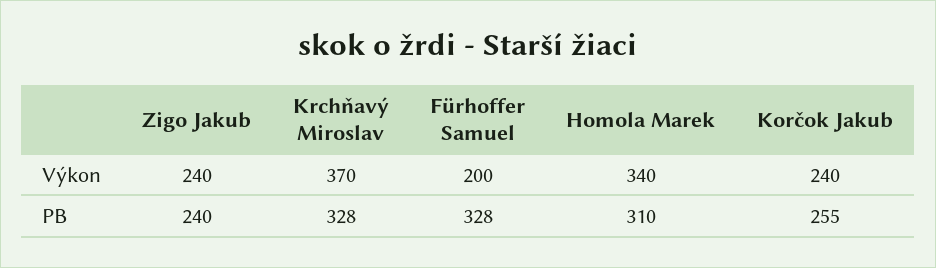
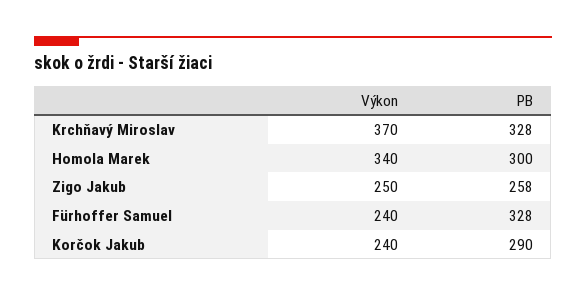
  {
    "Zigo Jakub": {
-     "Výkon": 240,
+     "Výkon": 250,
-     "PB": 240
+     "PB": 258
    },
    "Krchňavý Miroslav": {
      "Výkon": 370,
      "PB": 328
    },
    "Fürhoffer Samuel": {
-     "Výkon": 200,
+     "Výkon": 240,
      "PB": 328
    },
    "Homola Marek": {
      "Výkon": 340,
-     "PB": 310
+     "PB": 300
    },
    "Korčok Jakub": {
      "Výkon": 240,
-     "PB": 255
+     "PB": 290
    }
  }

